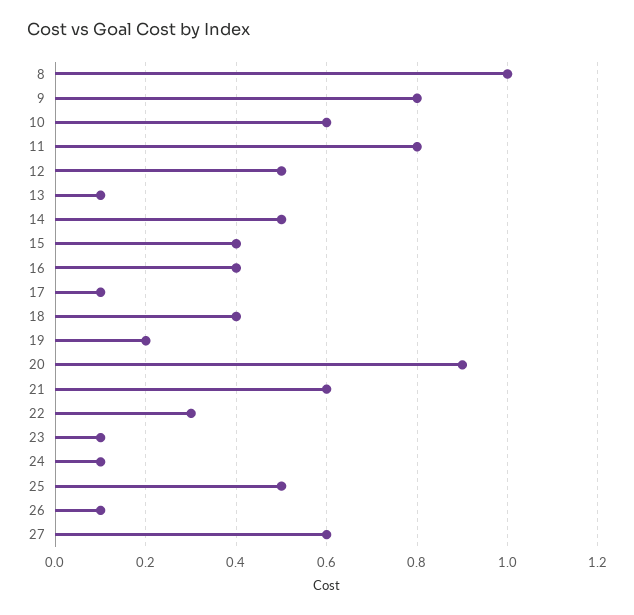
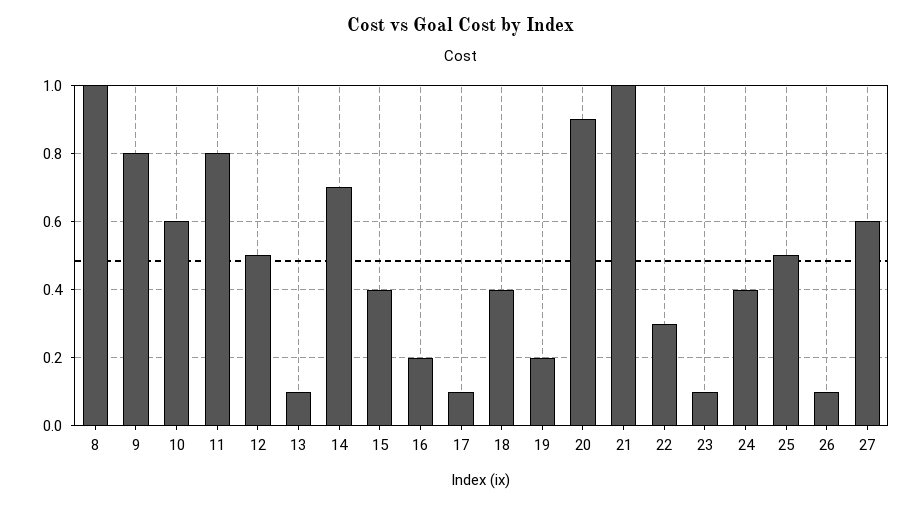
  {
    "8": 1,
    "9": 0.8,
    "10": 0.6,
    "11": 0.8,
    "12": 0.5,
    "13": 0.1,
-   "14": 0.5,
+   "14": 0.7,
    "15": 0.4,
-   "16": 0.4,
+   "16": 0.2,
    "17": 0.1,
    "18": 0.4,
    "19": 0.2,
    "20": 0.9,
-   "21": 0.6,
+   "21": 1,
    "22": 0.3,
    "23": 0.1,
-   "24": 0.1,
+   "24": 0.4,
    "25": 0.5,
    "26": 0.1,
    "27": 0.6
  }

